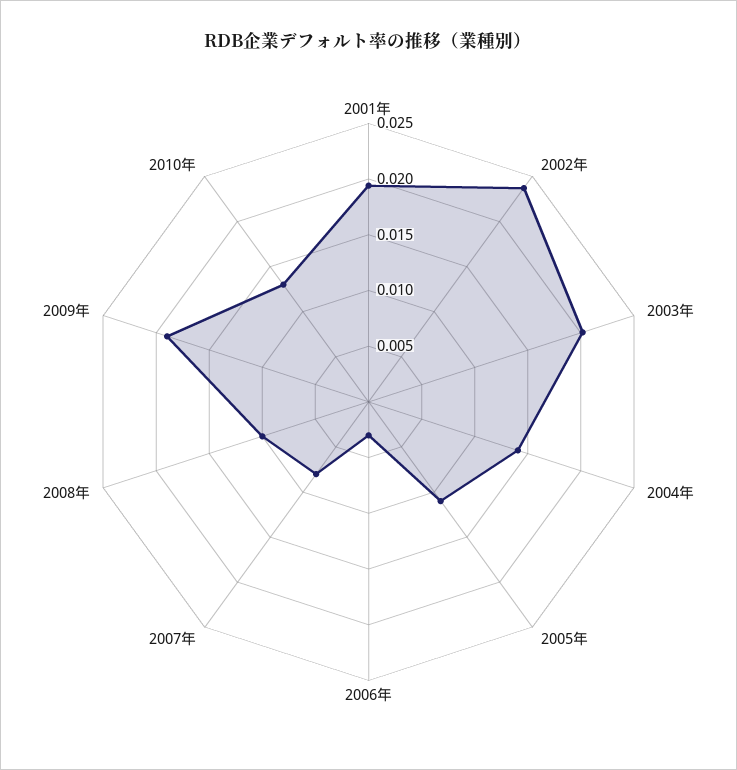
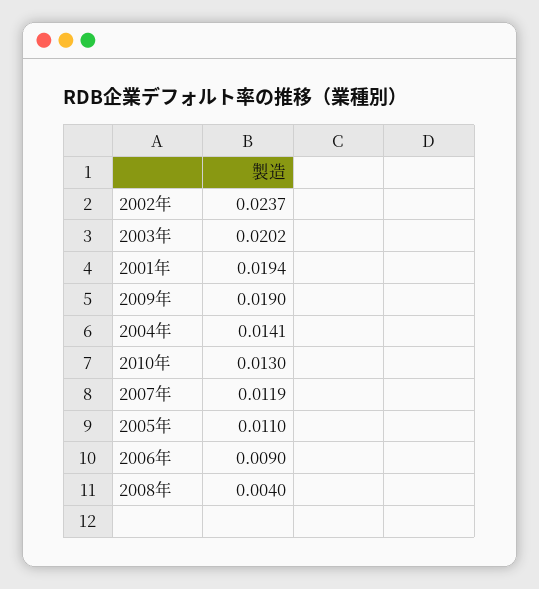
  {
    "2001年": 0.0194,
    "2002年": 0.0237,
    "2003年": 0.0202,
    "2004年": 0.0141,
    "2005年": 0.011,
-   "2006年": 0.003,
+   "2006年": 0.009,
-   "2007年": 0.008,
+   "2007年": 0.0119,
-   "2008年": 0.01,
+   "2008年": 0.004,
    "2009年": 0.019,
    "2010年": 0.013
  }

